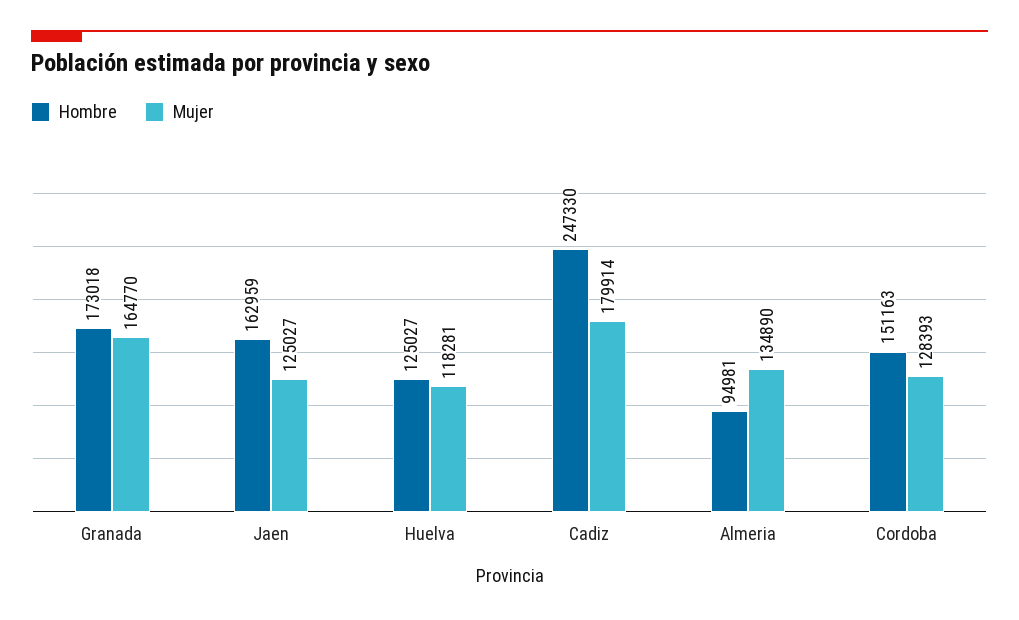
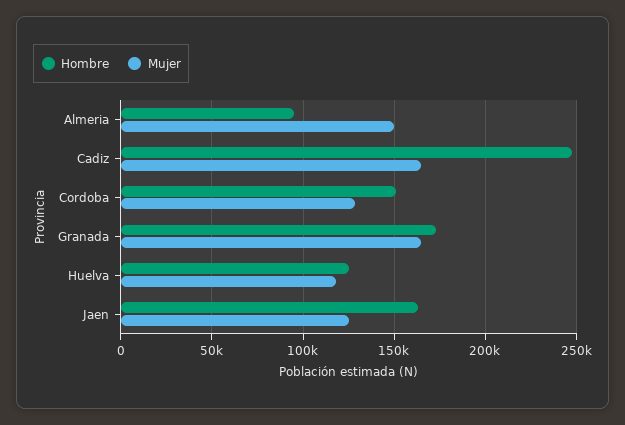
  {
    "Hombre": {
      "Granada": 173018,
      "Jaen": 162959,
      "Huelva": 125027,
      "Cadiz": 247330,
      "Almeria": 94981,
      "Cordoba": 151163
    },
    "Mujer": {
      "Granada": 164770,
      "Jaen": 125027,
      "Huelva": 118281,
-     "Cadiz": 179914,
+     "Cadiz": 165000,
-     "Almeria": 134890,
+     "Almeria": 150000,
      "Cordoba": 128393
    }
  }

